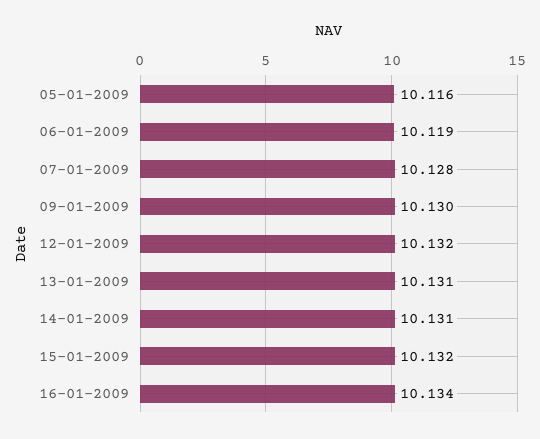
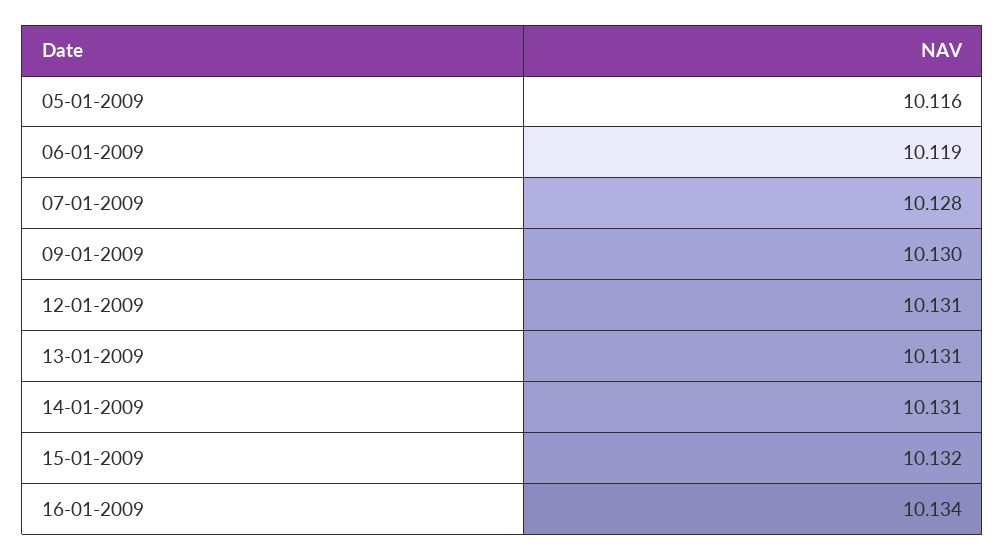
  {
    "05-01-2009": 10.116,
    "06-01-2009": 10.119,
    "07-01-2009": 10.128,
    "09-01-2009": 10.13,
-   "12-01-2009": 10.132,
+   "12-01-2009": 10.131,
    "13-01-2009": 10.131,
    "14-01-2009": 10.131,
    "15-01-2009": 10.132,
    "16-01-2009": 10.134
  }

